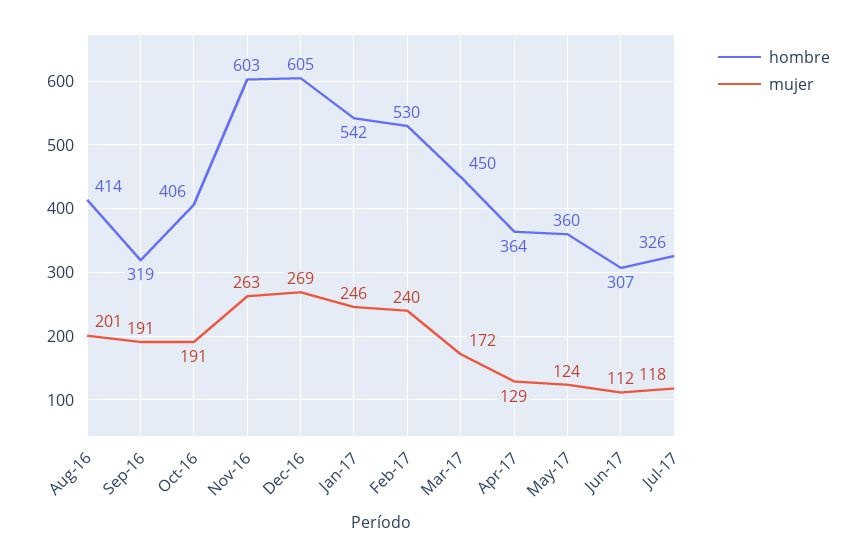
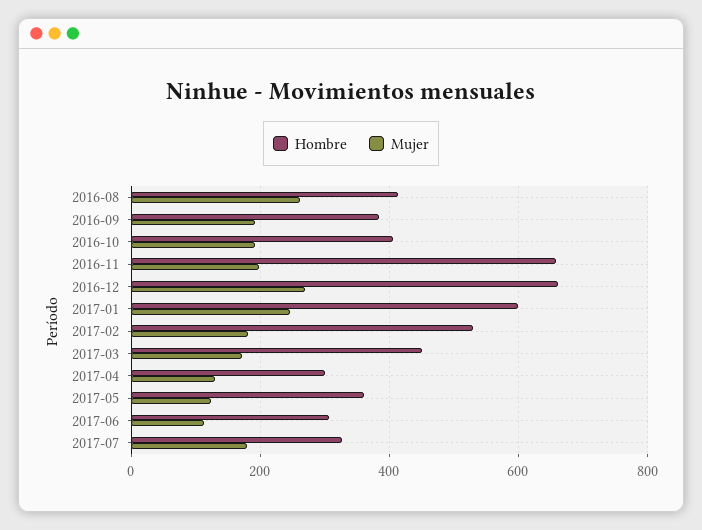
  {
    "hombre": {
      "Aug-16": 414,
-     "Sep-16": 319,
+     "Sep-16": 380,
      "Oct-16": 406,
-     "Nov-16": 603,
+     "Nov-16": 660,
-     "Dec-16": 605,
+     "Dec-16": 660,
-     "Jan-17": 542,
+     "Jan-17": 600,
      "Feb-17": 530,
      "Mar-17": 450,
-     "Apr-17": 364,
+     "Apr-17": 300,
      "May-17": 360,
      "Jun-17": 307,
      "Jul-17": 326
    },
    "mujer": {
-     "Aug-16": 201,
+     "Aug-16": 260,
      "Sep-16": 191,
      "Oct-16": 191,
-     "Nov-16": 263,
+     "Nov-16": 200,
      "Dec-16": 269,
      "Jan-17": 246,
-     "Feb-17": 240,
+     "Feb-17": 180,
      "Mar-17": 172,
      "Apr-17": 129,
      "May-17": 124,
      "Jun-17": 112,
-     "Jul-17": 118
+     "Jul-17": 180
    }
  }

